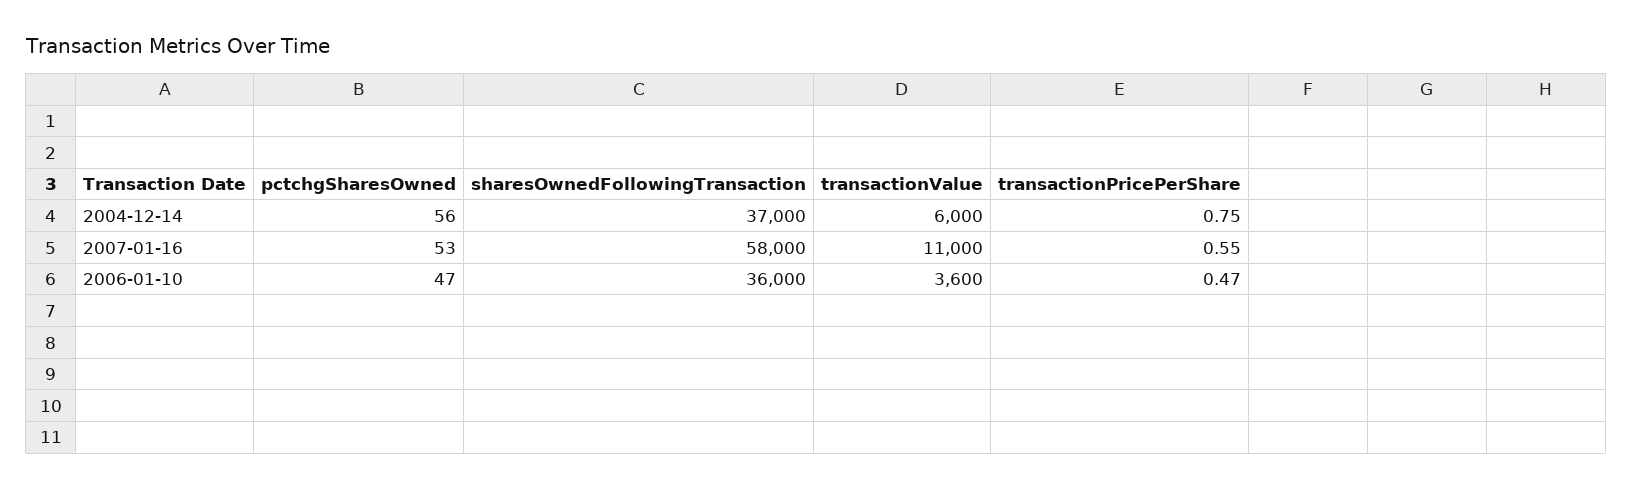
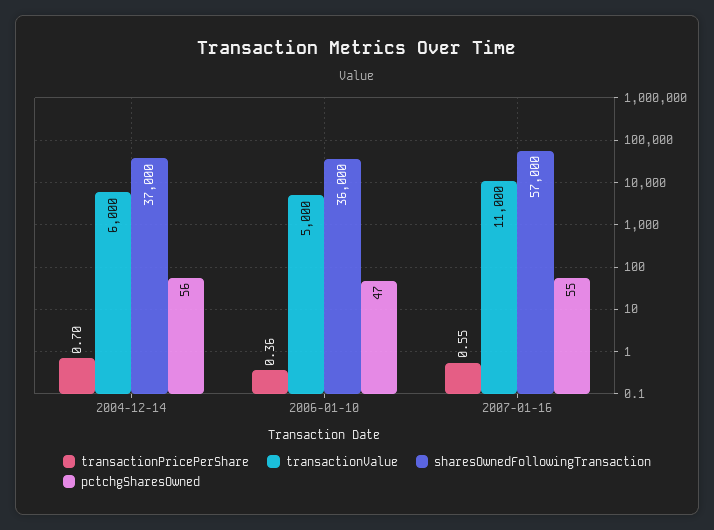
  {
    "pctchgSharesOwned": {
      "2004-12-14": 56,
-     "2007-01-16": 53,
+     "2007-01-16": 55,
      "2006-01-10": 47
    },
    "sharesOwnedFollowingTransaction": {
      "2004-12-14": 37000,
-     "2007-01-16": 58000,
+     "2007-01-16": 57000,
      "2006-01-10": 36000
    },
    "transactionValue": {
      "2004-12-14": 6000,
      "2007-01-16": 11000,
-     "2006-01-10": 3600
+     "2006-01-10": 5000
    },
    "transactionPricePerShare": {
-     "2004-12-14": 0.75,
+     "2004-12-14": 0.7,
      "2007-01-16": 0.55,
-     "2006-01-10": 0.47
+     "2006-01-10": 0.36
    }
  }

